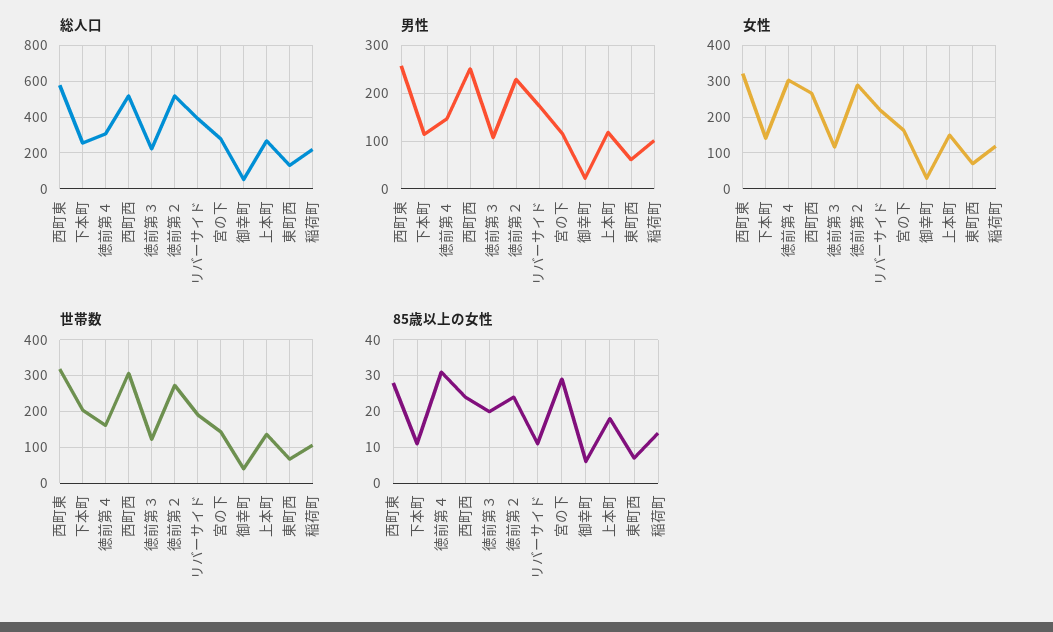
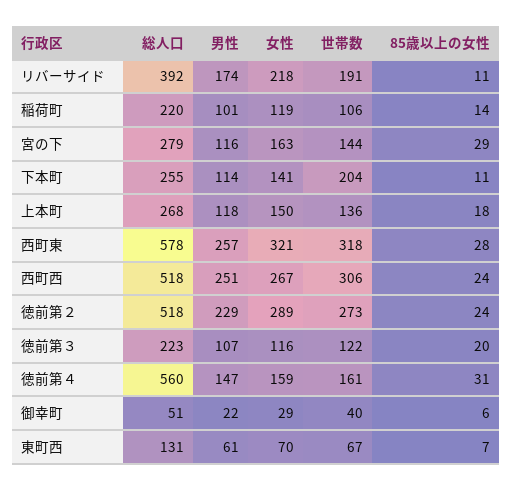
  {
    "総人口": {
      "西町東": 578,
      "下本町": 255,
-     "徳前第４": 300,
+     "徳前第４": 560,
      "西町西": 518,
      "徳前第３": 223,
      "徳前第２": 518,
      "リバーサイド": 392,
      "宮の下": 279,
      "御幸町": 51,
      "上本町": 268,
      "東町西": 131,
      "稲荷町": 220
    },
    "男性": {
      "西町東": 257,
      "下本町": 114,
      "徳前第４": 147,
      "西町西": 251,
      "徳前第３": 107,
      "徳前第２": 229,
      "リバーサイド": 174,
      "宮の下": 116,
      "御幸町": 22,
      "上本町": 118,
      "東町西": 61,
      "稲荷町": 101
    },
    "女性": {
      "西町東": 321,
      "下本町": 141,
-     "徳前第４": 300,
+     "徳前第４": 159,
      "西町西": 267,
      "徳前第３": 116,
      "徳前第２": 289,
      "リバーサイド": 218,
      "宮の下": 163,
      "御幸町": 29,
      "上本町": 150,
      "東町西": 70,
      "稲荷町": 119
    },
    "世帯数": {
      "西町東": 318,
      "下本町": 204,
      "徳前第４": 161,
      "西町西": 306,
      "徳前第３": 122,
      "徳前第２": 273,
      "リバーサイド": 191,
      "宮の下": 144,
      "御幸町": 40,
      "上本町": 136,
      "東町西": 67,
      "稲荷町": 106
    },
    "85歳以上の女性": {
      "西町東": 28,
      "下本町": 11,
      "徳前第４": 31,
      "西町西": 24,
      "徳前第３": 20,
      "徳前第２": 24,
      "リバーサイド": 11,
      "宮の下": 29,
      "御幸町": 6,
      "上本町": 18,
      "東町西": 7,
      "稲荷町": 14
    }
  }

